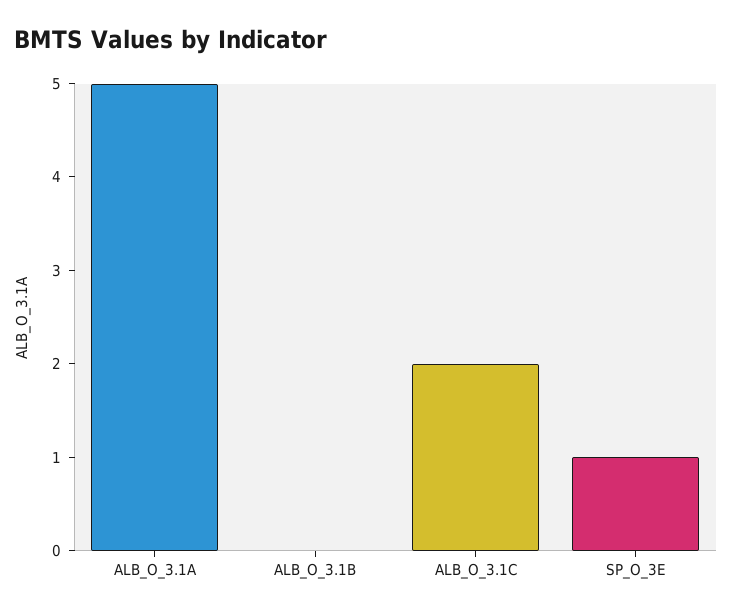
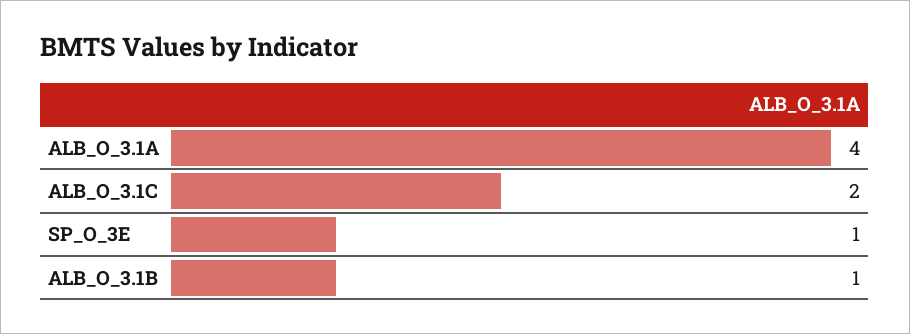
  {
-   "ALB_O_3.1A": 5,
+   "ALB_O_3.1A": 4,
-   "ALB_O_3.1B": 0,
+   "ALB_O_3.1B": 1,
    "ALB_O_3.1C": 2,
    "SP_O_3E": 1
  }

